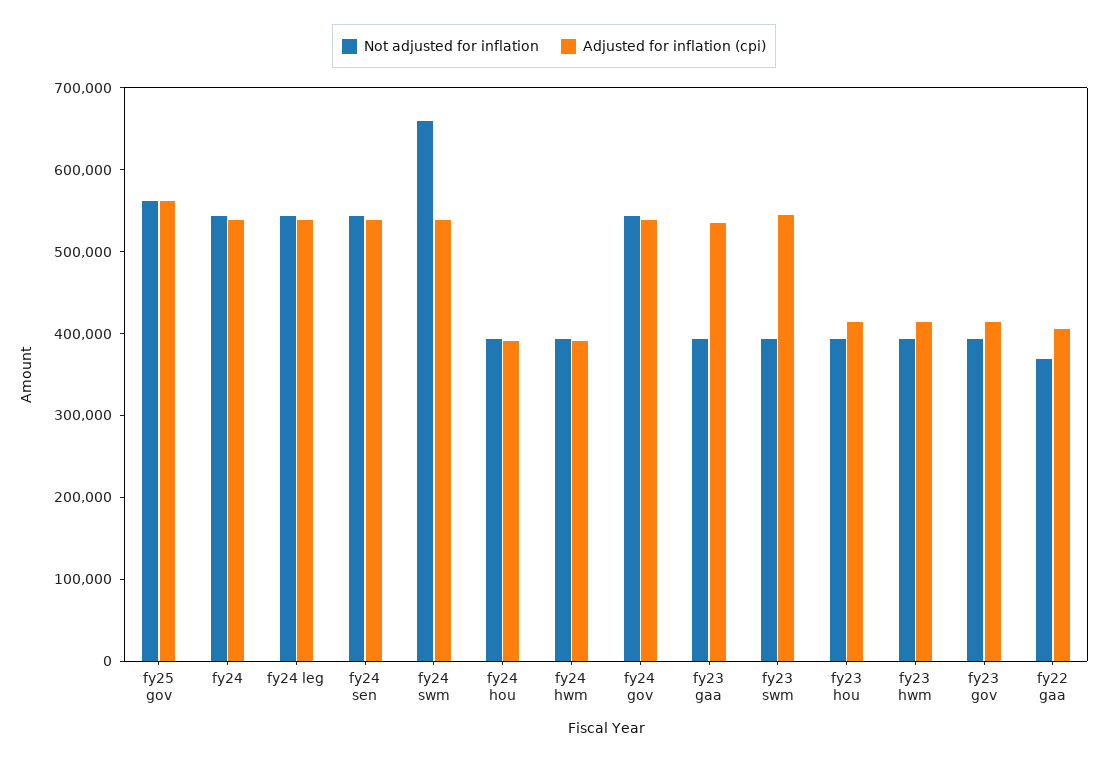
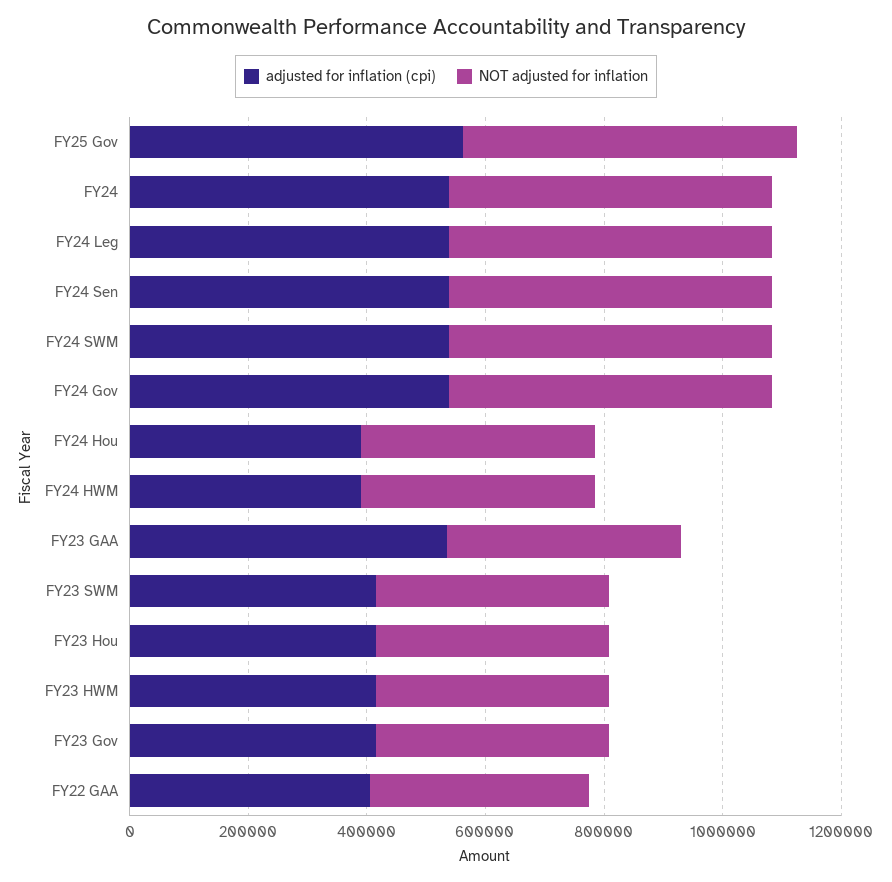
  {
    "Not adjusted for inflation": {
      "fy25 gov": 560000,
      "fy24": 540000,
      "fy24 leg": 540000,
      "fy24 sen": 540000,
-     "fy24 swm": 660000,
+     "fy24 swm": 550000,
      "fy24 hou": 400000,
      "fy24 hwm": 400000,
      "fy24 gov": 540000,
      "fy23 gaa": 400000,
      "fy23 swm": 400000,
      "fy23 hou": 400000,
      "fy23 hwm": 400000,
      "fy23 gov": 400000,
      "fy22 gaa": 360000
    },
    "Adjusted for inflation (cpi)": {
      "fy25 gov": 560000,
      "fy24": 540000,
      "fy24 leg": 540000,
      "fy24 sen": 540000,
      "fy24 swm": 540000,
      "fy24 hou": 400000,
      "fy24 hwm": 400000,
      "fy24 gov": 540000,
      "fy23 gaa": 540000,
-     "fy23 swm": 540000,
+     "fy23 swm": 400000,
      "fy23 hou": 420000,
      "fy23 hwm": 420000,
      "fy23 gov": 420000,
      "fy22 gaa": 400000
    }
  }

